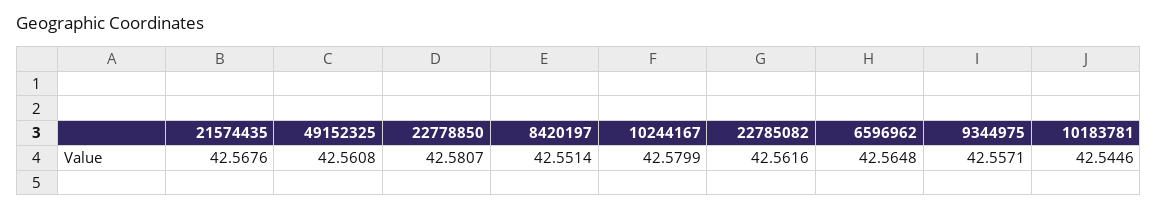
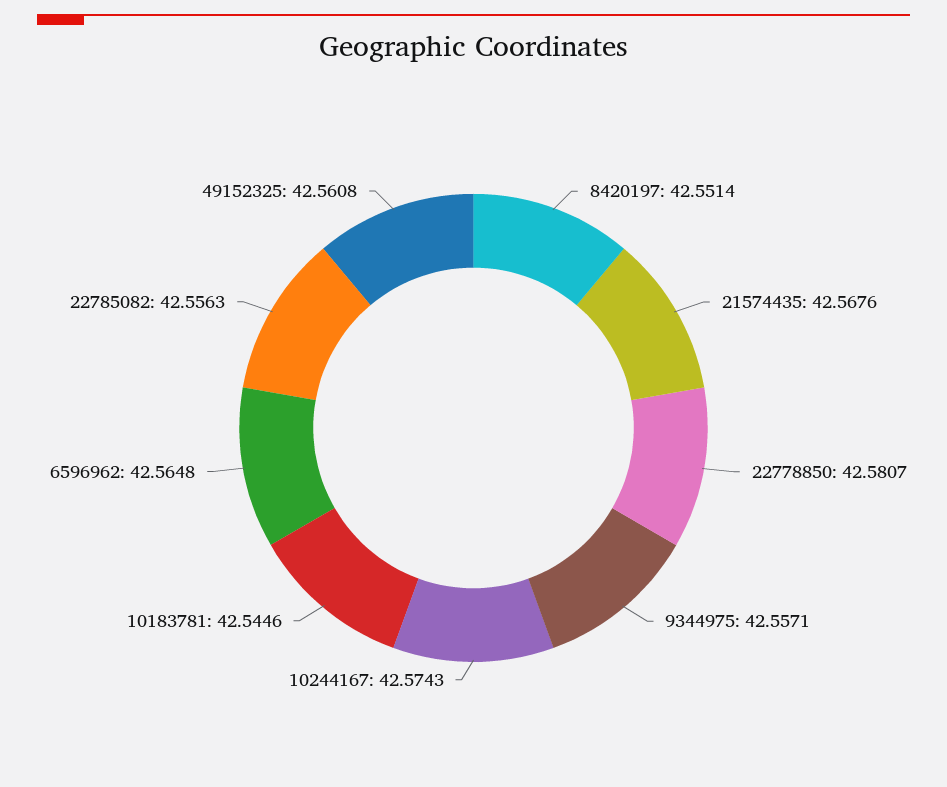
  {
    "21574435": 42.5676,
    "49152325": 42.5608,
    "22778850": 42.5807,
    "8420197": 42.5514,
-   "10244167": 42.5799,
+   "10244167": 42.5743,
-   "22785082": 42.5616,
+   "22785082": 42.5563,
    "6596962": 42.5648,
    "9344975": 42.5571,
    "10183781": 42.5446
  }

